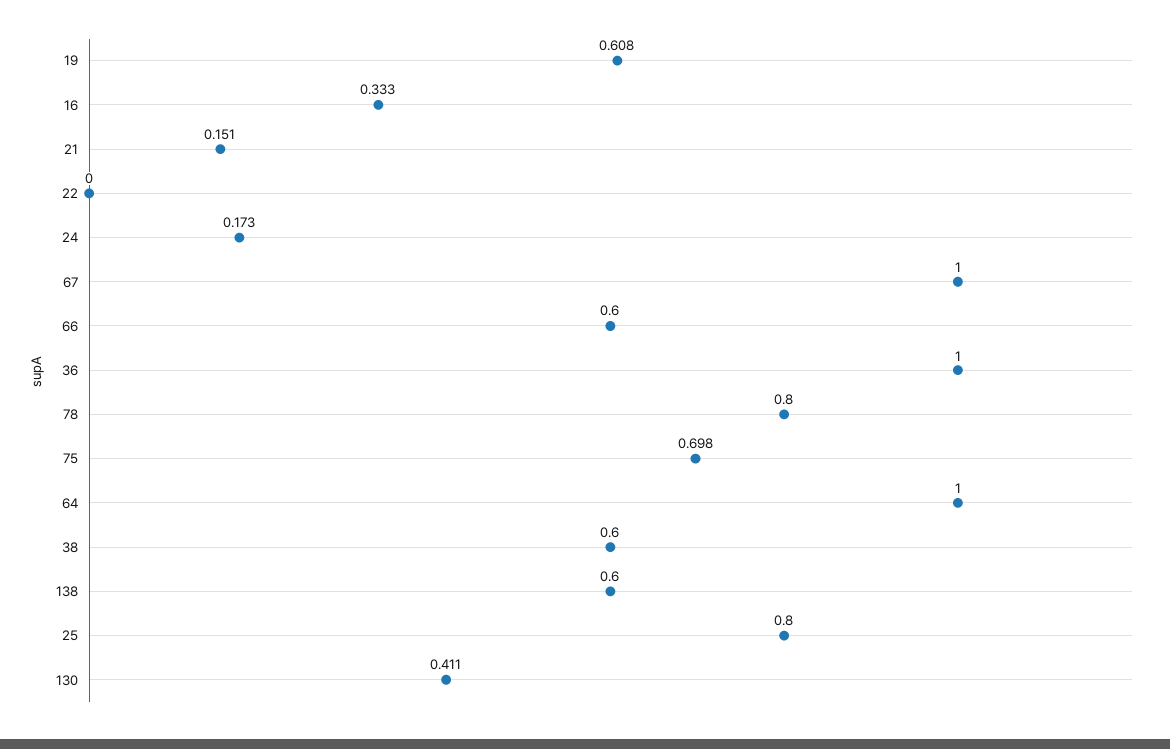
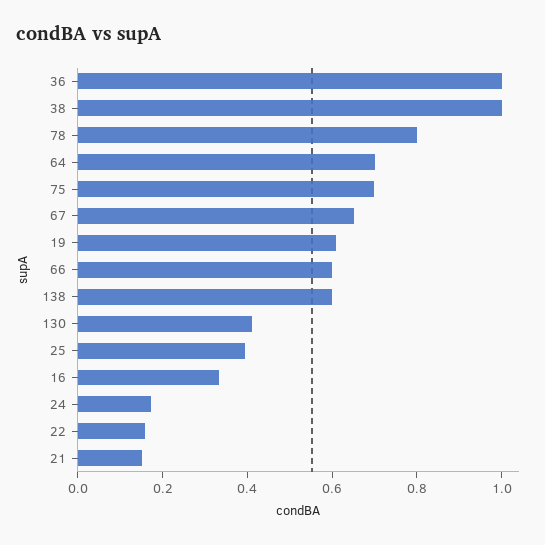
  {
    "19": 0.608,
    "16": 0.333,
    "21": 0.151,
-   "22": 0,
+   "22": 0.15,
    "24": 0.173,
-   "67": 1,
+   "67": 0.65,
    "66": 0.6,
    "36": 1,
    "78": 0.8,
    "75": 0.698,
-   "64": 1,
+   "64": 0.7,
-   "38": 0.6,
+   "38": 1,
    "138": 0.6,
-   "25": 0.8,
+   "25": 0.4,
    "130": 0.411
  }

